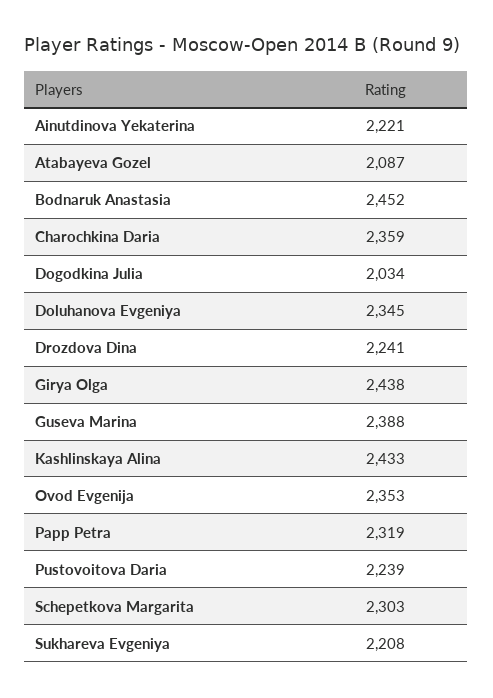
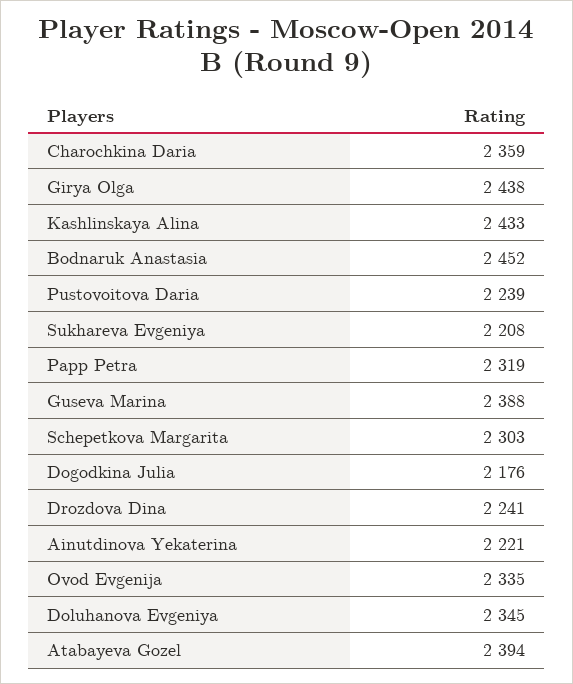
  {
    "Ainutdinova Yekaterina": 2221,
-   "Atabayeva Gozel": 2087,
+   "Atabayeva Gozel": 2394,
    "Bodnaruk Anastasia": 2452,
    "Charochkina Daria": 2359,
-   "Dogodkina Julia": 2034,
+   "Dogodkina Julia": 2176,
    "Doluhanova Evgeniya": 2345,
    "Drozdova Dina": 2241,
    "Girya Olga": 2438,
    "Guseva Marina": 2388,
    "Kashlinskaya Alina": 2433,
-   "Ovod Evgenija": 2353,
+   "Ovod Evgenija": 2335,
    "Papp Petra": 2319,
    "Pustovoitova Daria": 2239,
    "Schepetkova Margarita": 2303,
    "Sukhareva Evgeniya": 2208
  }

